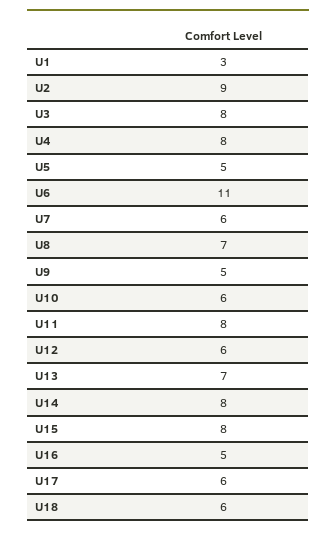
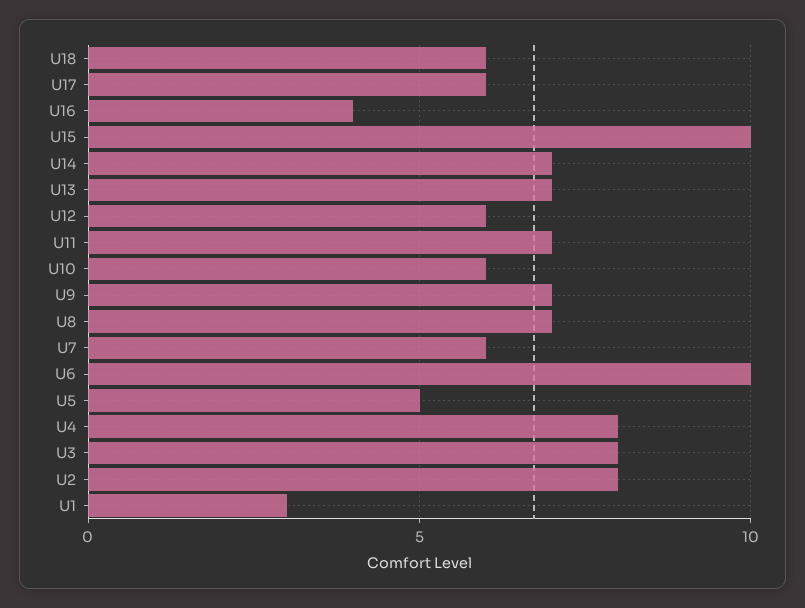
  {
    "U1": 3,
-   "U2": 9,
+   "U2": 8,
    "U3": 8,
    "U4": 8,
    "U5": 5,
-   "U6": 11,
+   "U6": 10,
    "U7": 6,
    "U8": 7,
-   "U9": 5,
+   "U9": 7,
    "U10": 6,
-   "U11": 8,
+   "U11": 7,
    "U12": 6,
    "U13": 7,
-   "U14": 8,
+   "U14": 7,
-   "U15": 8,
+   "U15": 10,
-   "U16": 5,
+   "U16": 4,
    "U17": 6,
    "U18": 6
  }

